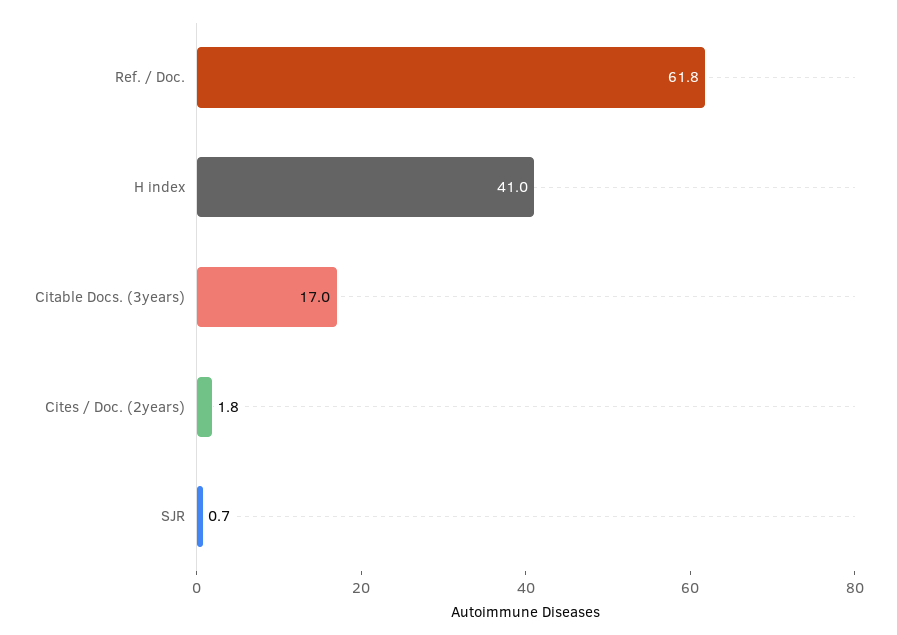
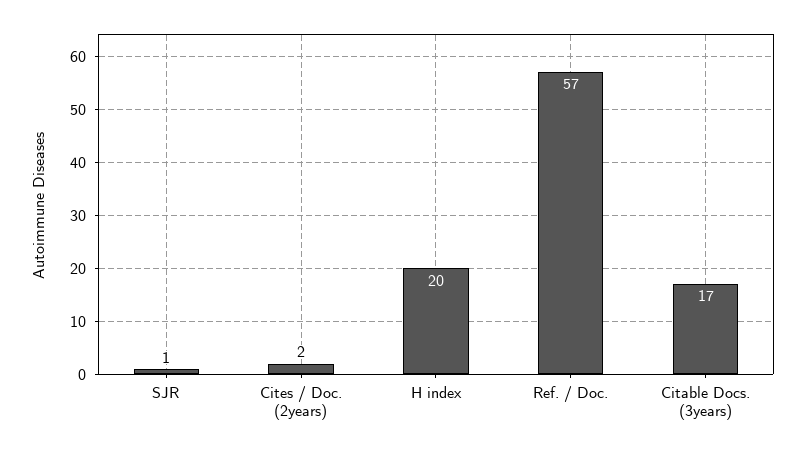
  {
-   "Ref. / Doc.": 61.8,
+   "Ref. / Doc.": 57,
-   "H index": 41,
+   "H index": 20,
    "Citable Docs. (3years)": 17,
    "Cites / Doc. (2years)": 1.8,
    "SJR": 0.7
  }

